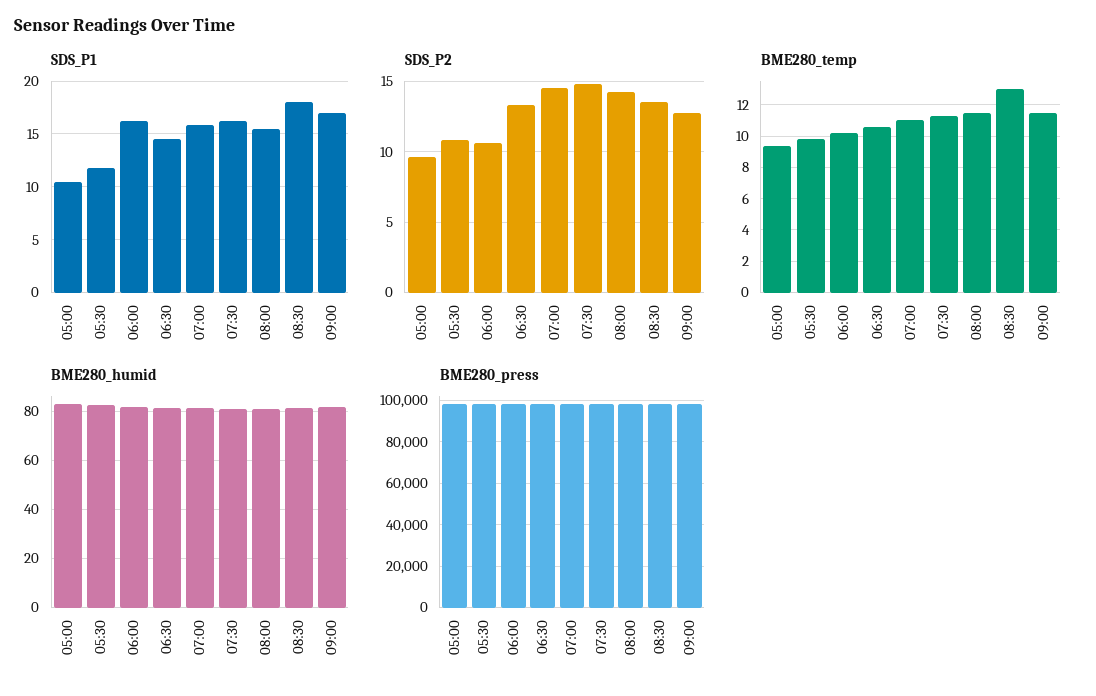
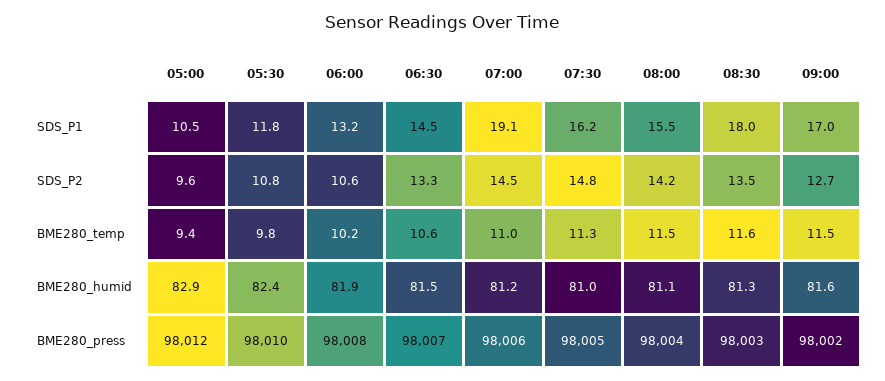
  {
    "SDS_P1": {
      "05:00": 10.5,
      "05:30": 11.8,
-     "06:00": 16,
+     "06:00": 13.2,
      "06:30": 14.5,
-     "07:00": 16,
+     "07:00": 19.1,
      "07:30": 16.2,
      "08:00": 15.5,
      "08:30": 18,
      "09:00": 17
    },
    "SDS_P2": {
      "05:00": 9.6,
      "05:30": 10.8,
      "06:00": 10.6,
      "06:30": 13.3,
      "07:00": 14.5,
      "07:30": 14.8,
      "08:00": 14.2,
      "08:30": 13.5,
      "09:00": 12.7
    },
    "BME280_temp": {
      "05:00": 9.4,
      "05:30": 9.8,
      "06:00": 10.2,
      "06:30": 10.6,
      "07:00": 11,
      "07:30": 11.3,
      "08:00": 11.5,
-     "08:30": 13,
+     "08:30": 11.6,
      "09:00": 11.5
    },
    "BME280_humid": {
      "05:00": 82.9,
      "05:30": 82.4,
      "06:00": 81.9,
      "06:30": 81.5,
      "07:00": 81.2,
      "07:30": 81,
      "08:00": 81.1,
      "08:30": 81.3,
      "09:00": 81.6
    },
    "BME280_press": {
      "05:00": 98012,
      "05:30": 98010,
      "06:00": 98008,
      "06:30": 98007,
      "07:00": 98006,
      "07:30": 98005,
      "08:00": 98004,
      "08:30": 98003,
      "09:00": 98002
    }
  }

